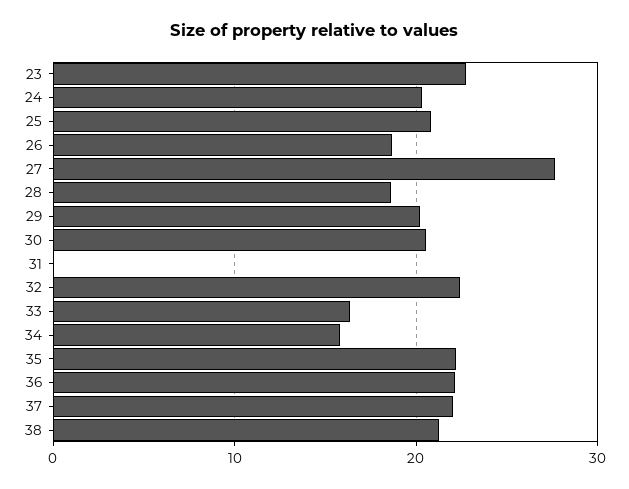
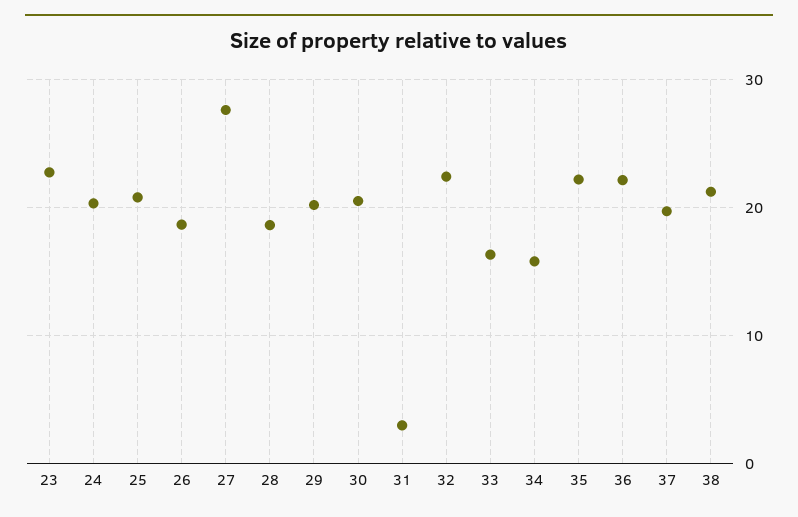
  {
    "23": 23,
    "24": 20,
    "25": 21,
    "26": 19,
    "27": 28,
    "28": 19,
    "29": 20,
    "30": 21,
-   "31": 0,
+   "31": 3,
    "32": 22,
    "33": 16,
    "34": 16,
    "35": 22,
    "36": 22,
-   "37": 22,
+   "37": 20,
    "38": 21
  }

